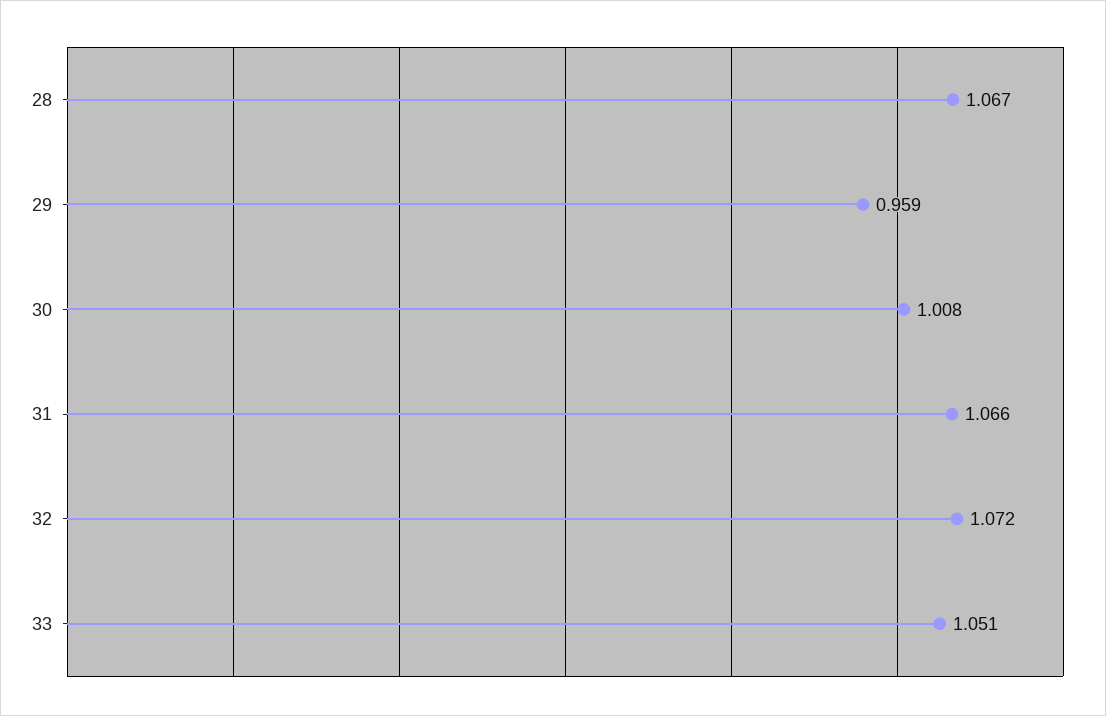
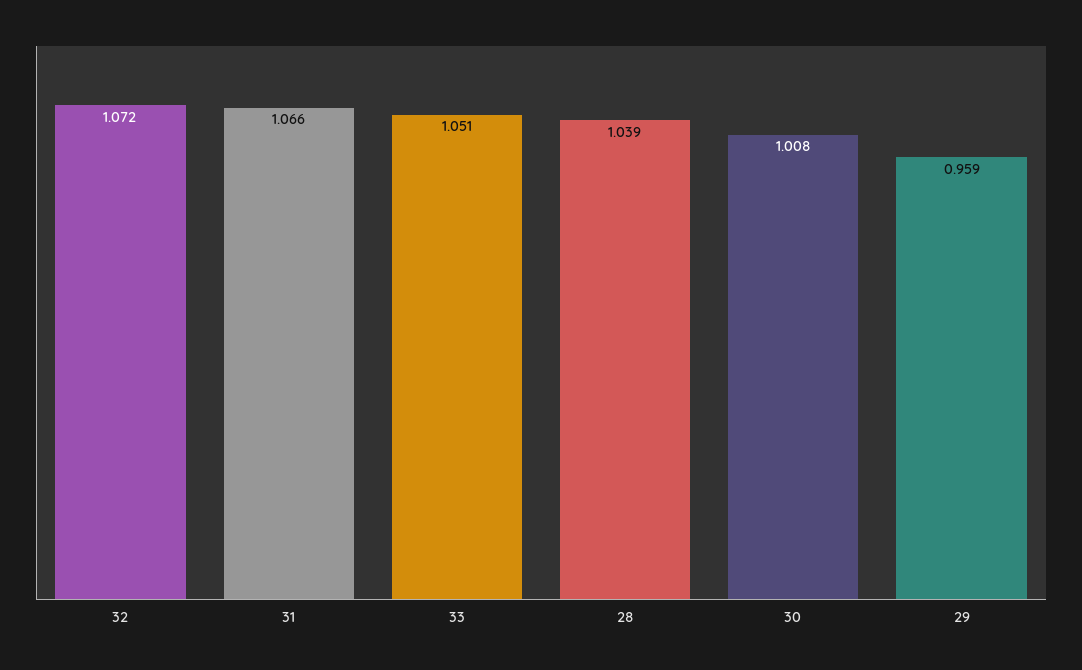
  {
-   "28": 1.067,
+   "28": 1.039,
    "29": 0.959,
    "30": 1.008,
    "31": 1.066,
    "32": 1.072,
    "33": 1.051
  }

